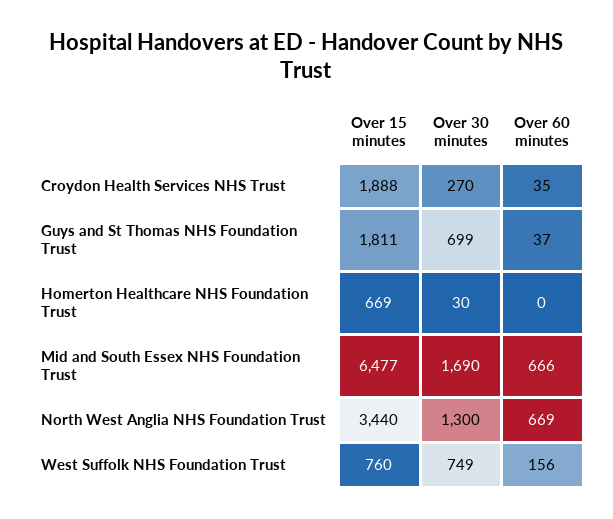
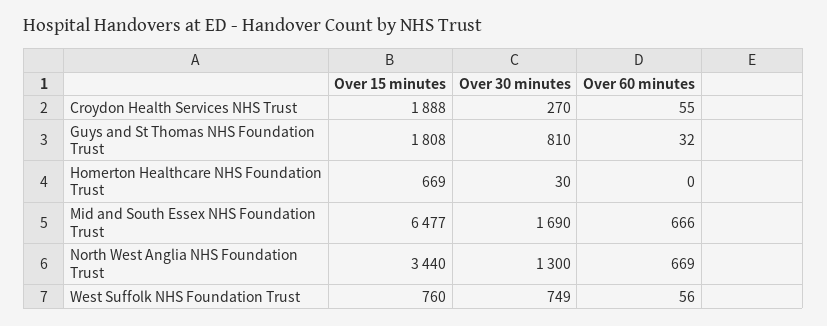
  {
    "Over 15 minutes": {
      "Croydon Health Services NHS Trust": 1888,
-     "Guys and St Thomas NHS Foundation Trust": 1811,
+     "Guys and St Thomas NHS Foundation Trust": 1808,
      "Homerton Healthcare NHS Foundation Trust": 669,
      "Mid and South Essex NHS Foundation Trust": 6477,
      "North West Anglia NHS Foundation Trust": 3440,
      "West Suffolk NHS Foundation Trust": 760
    },
    "Over 30 minutes": {
      "Croydon Health Services NHS Trust": 270,
-     "Guys and St Thomas NHS Foundation Trust": 699,
+     "Guys and St Thomas NHS Foundation Trust": 810,
      "Homerton Healthcare NHS Foundation Trust": 30,
      "Mid and South Essex NHS Foundation Trust": 1690,
      "North West Anglia NHS Foundation Trust": 1300,
      "West Suffolk NHS Foundation Trust": 749
    },
    "Over 60 minutes": {
-     "Croydon Health Services NHS Trust": 35,
+     "Croydon Health Services NHS Trust": 55,
-     "Guys and St Thomas NHS Foundation Trust": 37,
+     "Guys and St Thomas NHS Foundation Trust": 32,
      "Homerton Healthcare NHS Foundation Trust": 0,
      "Mid and South Essex NHS Foundation Trust": 666,
      "North West Anglia NHS Foundation Trust": 669,
-     "West Suffolk NHS Foundation Trust": 156
+     "West Suffolk NHS Foundation Trust": 56
    }
  }

